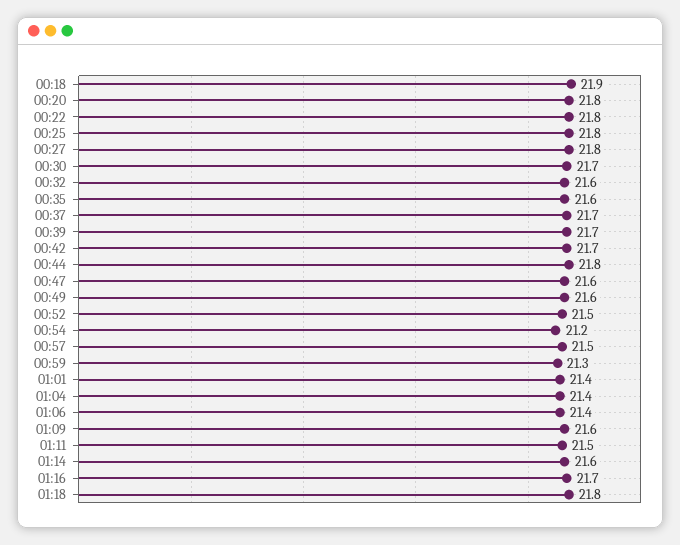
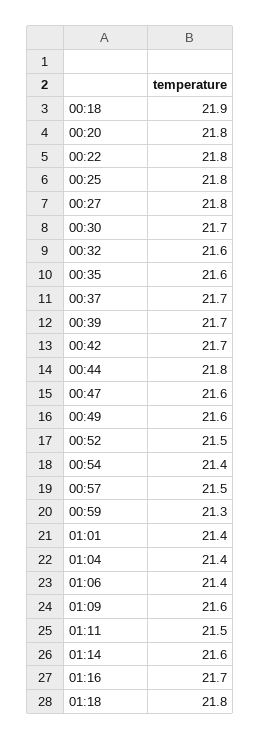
  {
    "00:18": 21.9,
    "00:20": 21.8,
    "00:22": 21.8,
    "00:25": 21.8,
    "00:27": 21.8,
    "00:30": 21.7,
    "00:32": 21.6,
    "00:35": 21.6,
    "00:37": 21.7,
    "00:39": 21.7,
    "00:42": 21.7,
    "00:44": 21.8,
    "00:47": 21.6,
    "00:49": 21.6,
    "00:52": 21.5,
-   "00:54": 21.2,
+   "00:54": 21.4,
    "00:57": 21.5,
    "00:59": 21.3,
    "01:01": 21.4,
    "01:04": 21.4,
    "01:06": 21.4,
    "01:09": 21.6,
    "01:11": 21.5,
    "01:14": 21.6,
    "01:16": 21.7,
    "01:18": 21.8
  }

